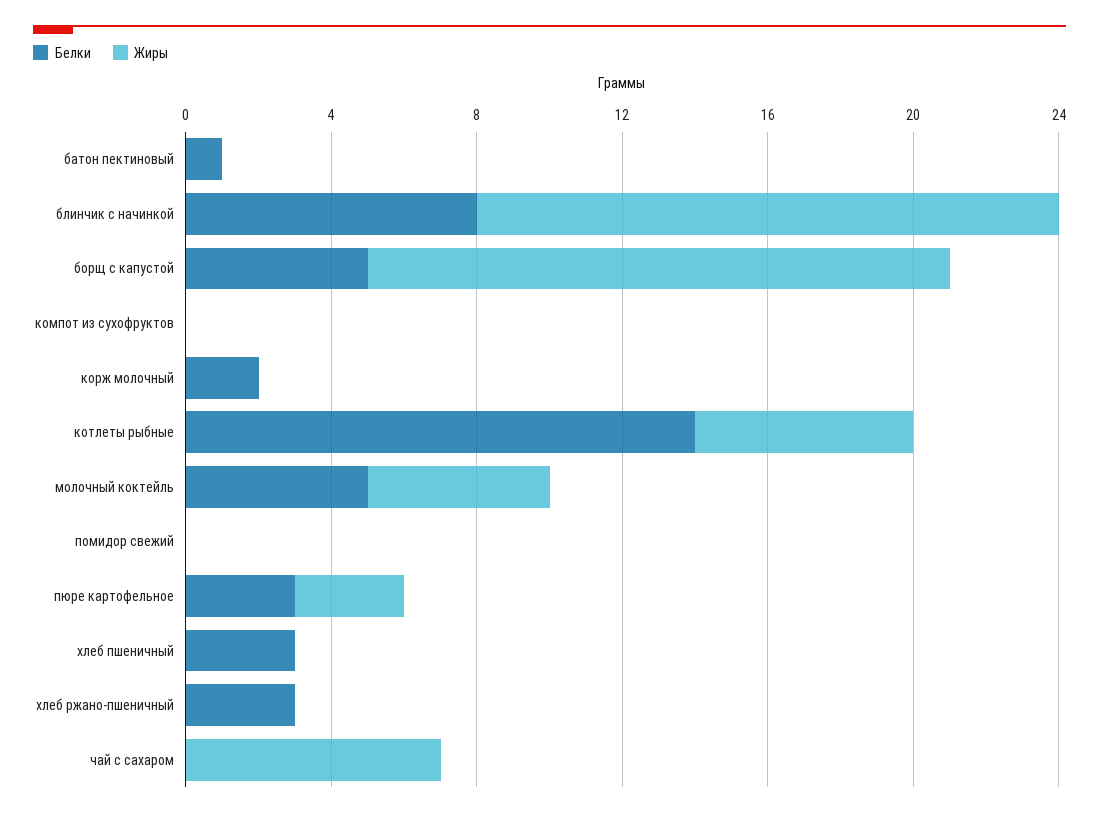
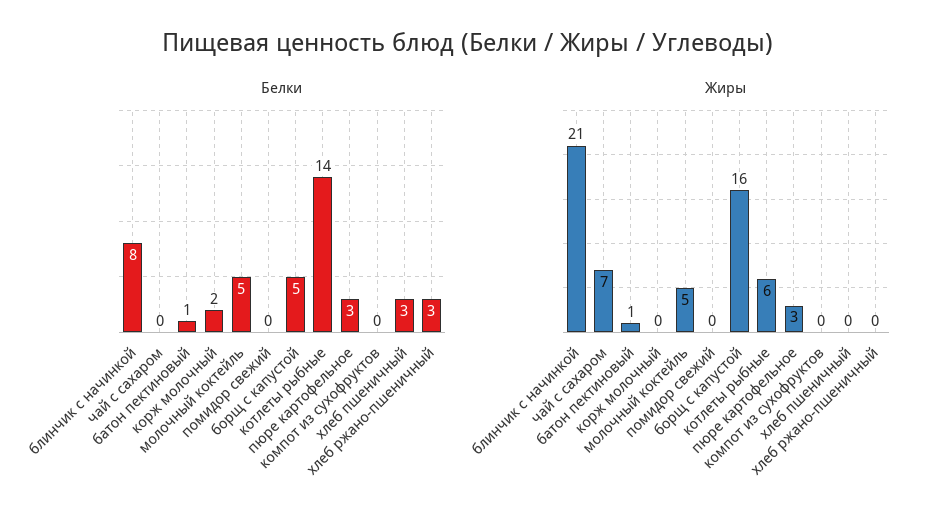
  {
    "Белки": {
      "батон пектиновый": 1,
      "блинчик с начинкой": 8,
      "борщ с капустой": 5,
      "компот из сухофруктов": 0,
      "корж молочный": 2,
      "котлеты рыбные": 14,
      "молочный коктейль": 5,
      "помидор свежий": 0,
      "пюре картофельное": 3,
      "хлеб пшеничный": 3,
      "хлеб ржано-пшеничный": 3,
      "чай с сахаром": 0
    },
    "Жиры": {
-     "батон пектиновый": 0,
+     "батон пектиновый": 1,
-     "блинчик с начинкой": 16,
+     "блинчик с начинкой": 21,
      "борщ с капустой": 16,
      "компот из сухофруктов": 0,
      "корж молочный": 0,
      "котлеты рыбные": 6,
      "молочный коктейль": 5,
      "помидор свежий": 0,
      "пюре картофельное": 3,
      "хлеб пшеничный": 0,
      "хлеб ржано-пшеничный": 0,
      "чай с сахаром": 7
    }
  }

